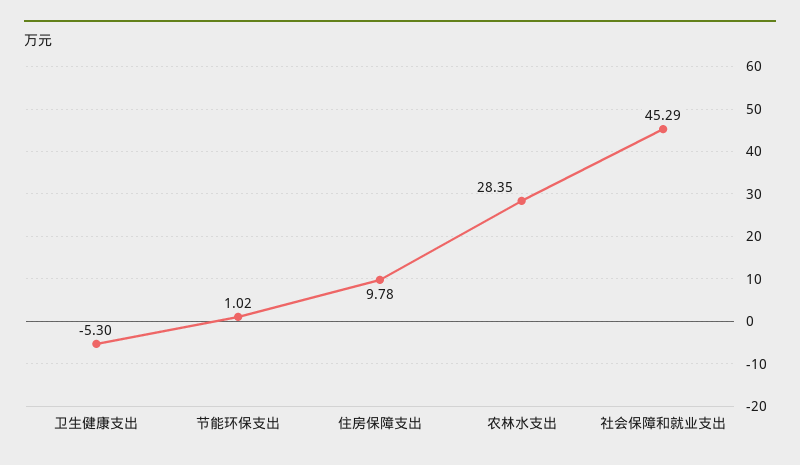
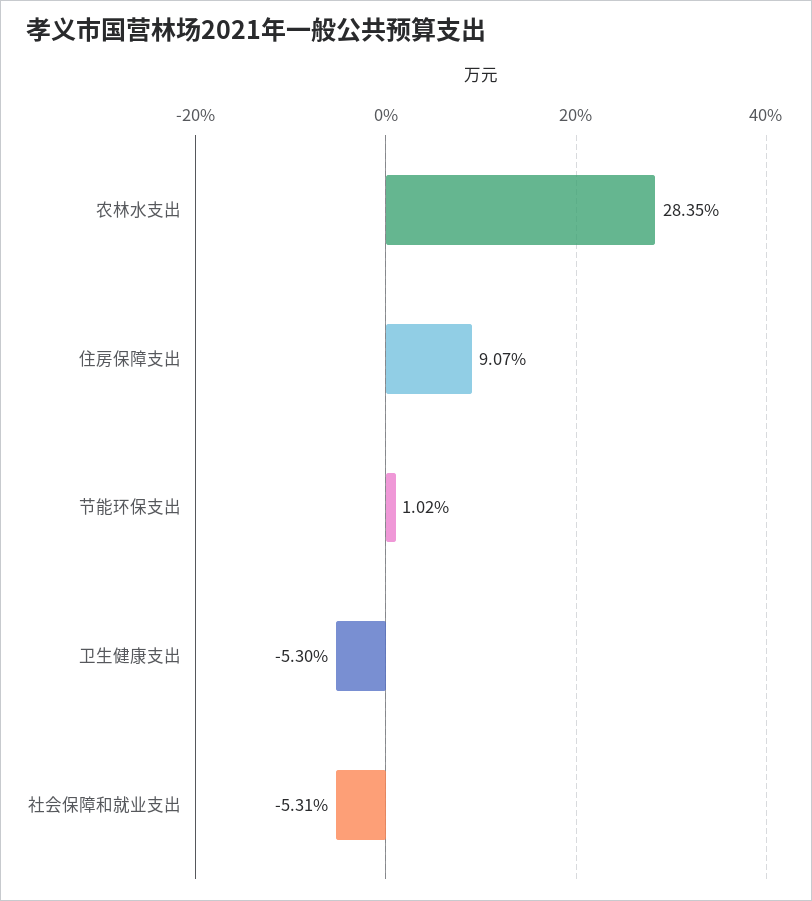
  {
    "卫生健康支出": -5.3,
    "节能环保支出": 1.02,
-   "住房保障支出": 9.78,
+   "住房保障支出": 9.07,
    "农林水支出": 28.35,
-   "社会保障和就业支出": 45.29
+   "社会保障和就业支出": -5.31
  }

